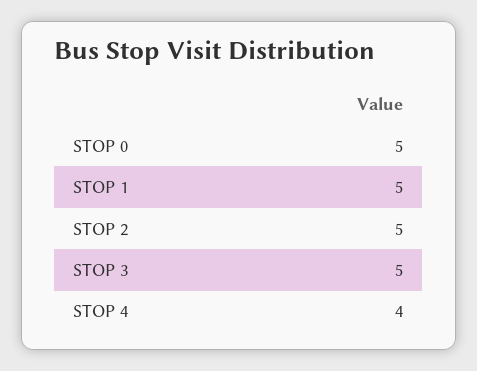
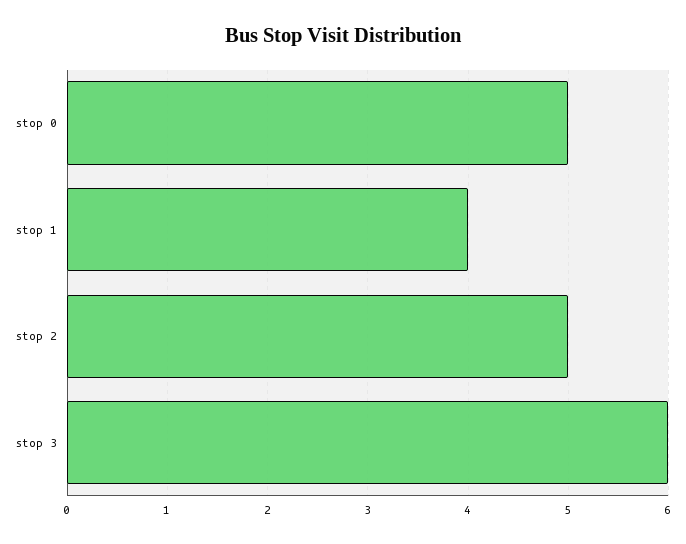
  {
    "STOP 0": 5,
-   "STOP 1": 5,
+   "STOP 1": 4,
    "STOP 2": 5,
-   "STOP 3": 5,
+   "STOP 3": 6
-   "STOP 4": 4
  }

